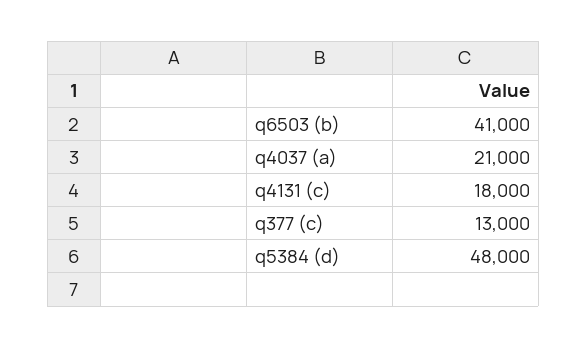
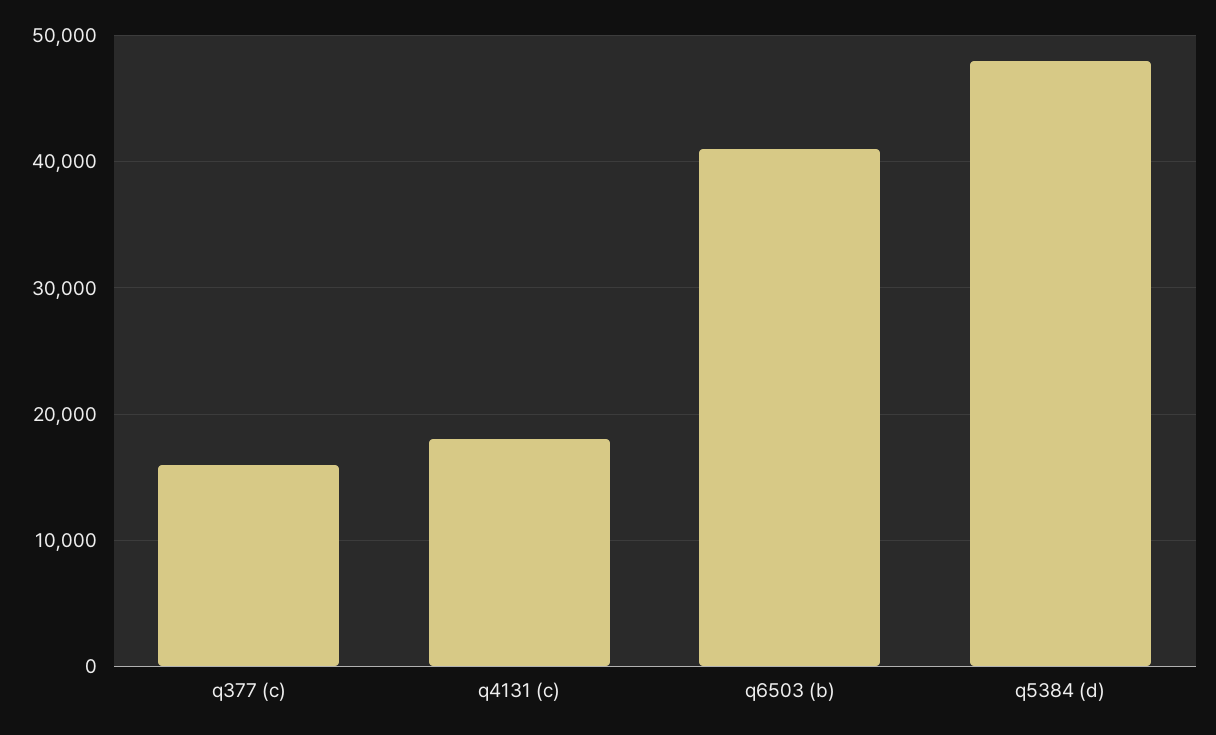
  {
    "q6503 (b)": 41000,
-   "q4037 (a)": 21000,
    "q4131 (c)": 18000,
-   "q377 (c)": 13000,
+   "q377 (c)": 16000,
    "q5384 (d)": 48000
  }

